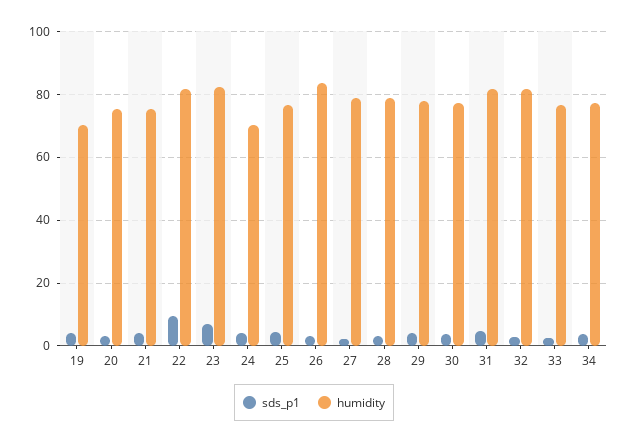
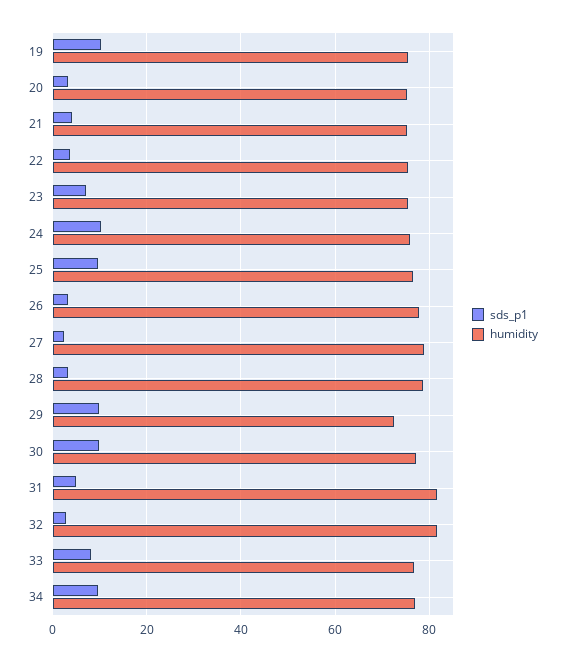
  {
    "sds_p1": {
-     "19": 4,
+     "19": 10,
      "20": 4,
      "21": 4,
-     "22": 10,
+     "22": 4,
      "23": 8,
-     "24": 4,
+     "24": 10,
-     "25": 4,
+     "25": 10,
      "26": 4,
      "27": 2,
      "28": 4,
-     "29": 4,
+     "29": 10,
-     "30": 4,
+     "30": 10,
      "31": 4,
      "32": 2,
-     "33": 2,
+     "33": 8,
-     "34": 4
+     "34": 10
    },
    "humidity": {
-     "19": 70,
+     "19": 76,
      "20": 76,
      "21": 76,
-     "22": 82,
+     "22": 76,
-     "23": 82,
+     "23": 76,
-     "24": 70,
+     "24": 76,
      "25": 76,
-     "26": 84,
+     "26": 78,
      "27": 78,
      "28": 78,
-     "29": 78,
+     "29": 72,
      "30": 78,
      "31": 82,
      "32": 82,
      "33": 76,
      "34": 78
    }
  }

